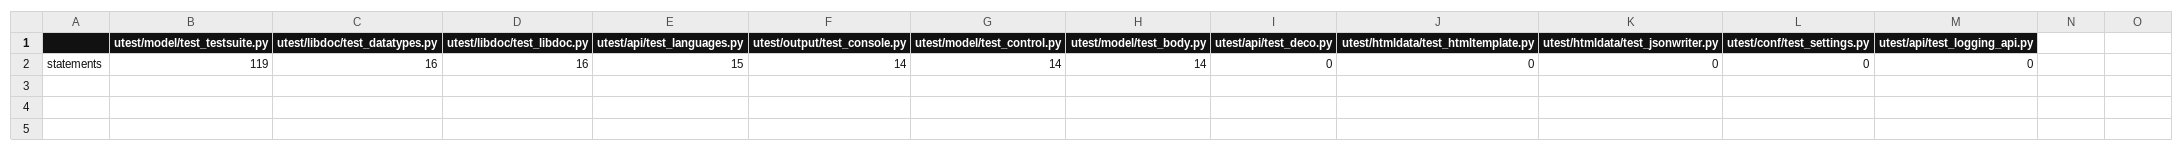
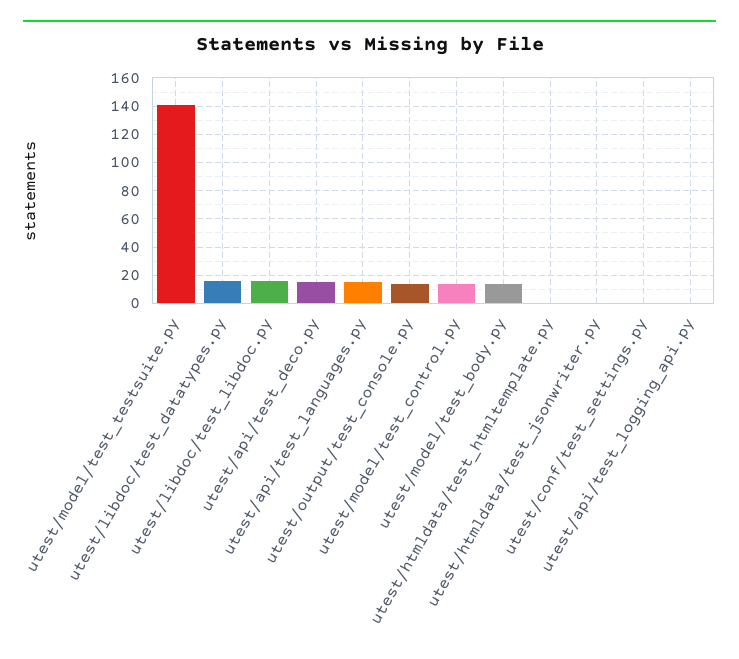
  {
-   "utest/model/test_testsuite.py": 119,
+   "utest/model/test_testsuite.py": 140,
    "utest/libdoc/test_datatypes.py": 16,
    "utest/libdoc/test_libdoc.py": 16,
    "utest/api/test_languages.py": 15,
    "utest/output/test_console.py": 14,
    "utest/model/test_control.py": 14,
    "utest/model/test_body.py": 14,
-   "utest/api/test_deco.py": 0,
+   "utest/api/test_deco.py": 15,
    "utest/htmldata/test_htmltemplate.py": 0,
    "utest/htmldata/test_jsonwriter.py": 0,
    "utest/conf/test_settings.py": 0,
    "utest/api/test_logging_api.py": 0
  }

